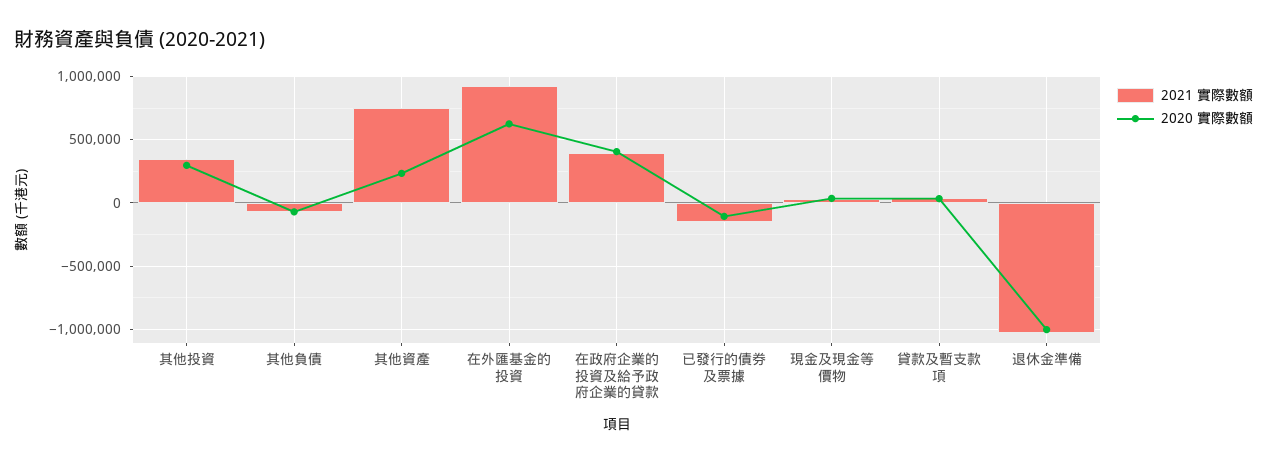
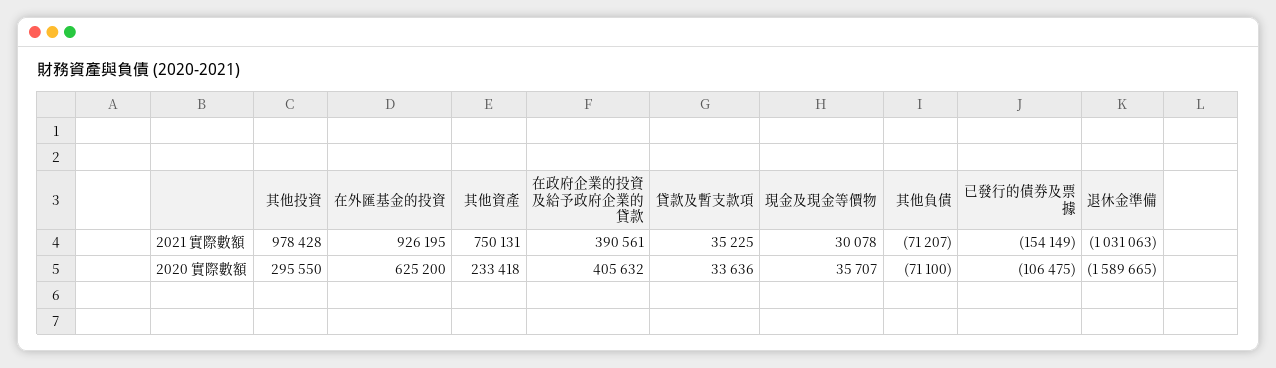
  {
    "2021 實際數額": {
-     "其他投資": 350000,
+     "其他投資": 978428,
      "其他負債": -71207,
      "其他資產": 750131,
      "在外匯基金的投資": 926195,
      "在政府企業的投資及給予政府企業的貸款": 390561,
      "已發行的債券及票據": -154149,
      "現金及現金等價物": 30078,
      "貸款及暫支款項": 35225,
      "退休金準備": -1031063
    },
    "2020 實際數額": {
      "其他投資": 295550,
      "其他負債": -71100,
      "其他資產": 233418,
      "在外匯基金的投資": 625200,
      "在政府企業的投資及給予政府企業的貸款": 405632,
      "已發行的債券及票據": -106475,
      "現金及現金等價物": 35707,
      "貸款及暫支款項": 33636,
-     "退休金準備": -1000000
+     "退休金準備": -1589665
    }
  }

